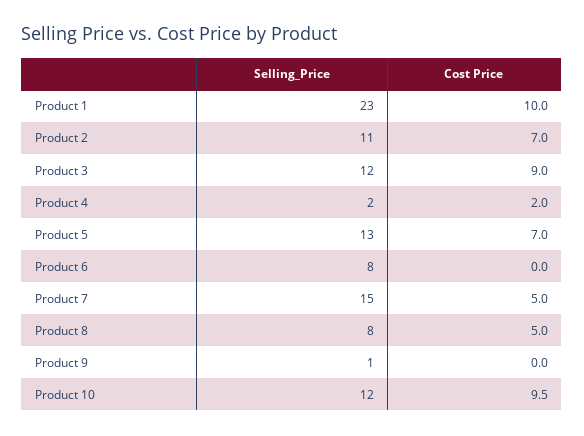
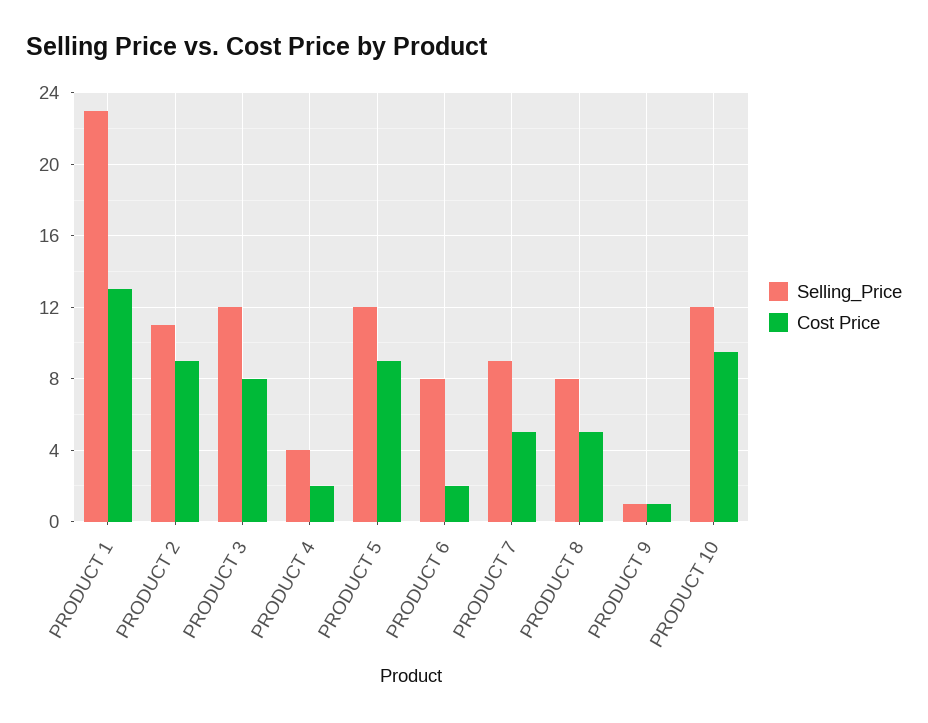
  {
    "Selling_Price": {
      "Product 1": 23,
      "Product 2": 11,
      "Product 3": 12,
-     "Product 4": 2,
+     "Product 4": 4,
-     "Product 5": 13,
+     "Product 5": 12,
      "Product 6": 8,
-     "Product 7": 15,
+     "Product 7": 9,
      "Product 8": 8,
      "Product 9": 1,
      "Product 10": 12
    },
    "Cost Price": {
-     "Product 1": 10,
+     "Product 1": 13,
-     "Product 2": 7,
+     "Product 2": 9,
-     "Product 3": 9,
+     "Product 3": 8,
      "Product 4": 2,
-     "Product 5": 7,
+     "Product 5": 9,
-     "Product 6": 0,
+     "Product 6": 2,
      "Product 7": 5,
      "Product 8": 5,
-     "Product 9": 0,
+     "Product 9": 1,
      "Product 10": 9.5
    }
  }

